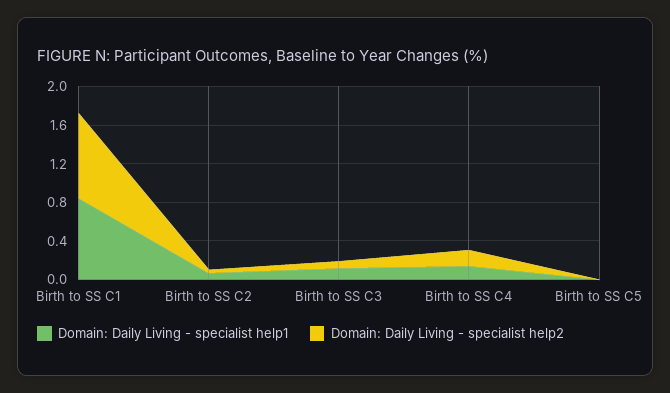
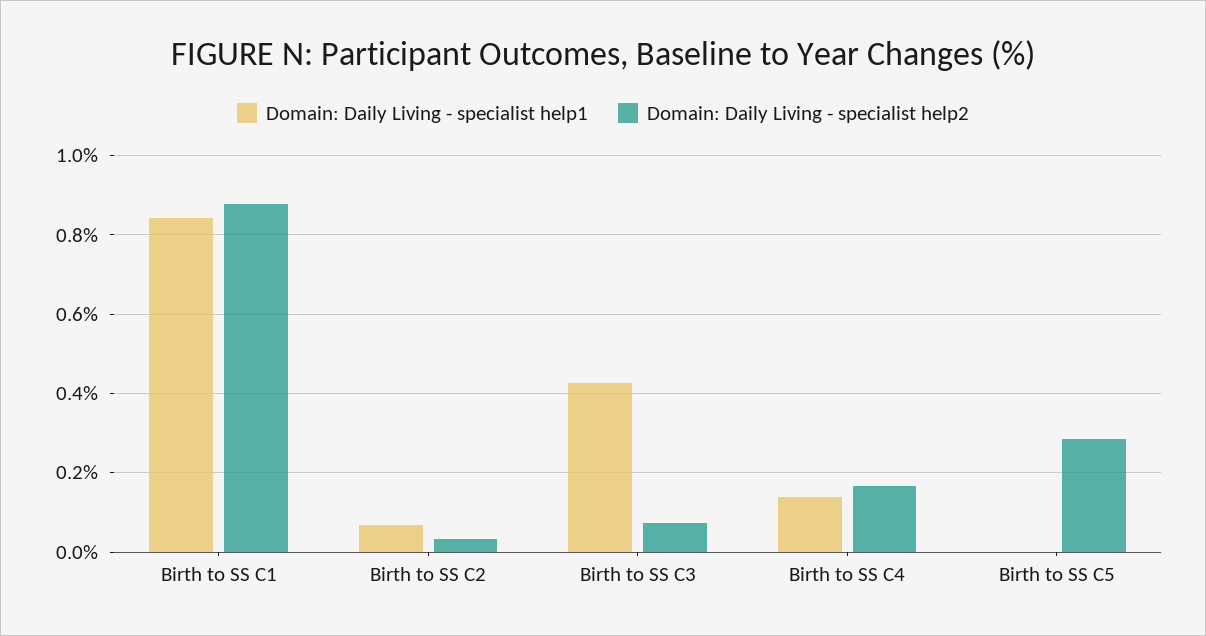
  {
    "Domain: Daily Living - specialist help1": {
      "Birth to SS C1": 0.84,
      "Birth to SS C2": 0.06,
-     "Birth to SS C3": 0.1,
+     "Birth to SS C3": 0.42,
      "Birth to SS C4": 0.14,
      "Birth to SS C5": 0
    },
    "Domain: Daily Living - specialist help2": {
      "Birth to SS C1": 0.88,
      "Birth to SS C2": 0.04,
      "Birth to SS C3": 0.08,
      "Birth to SS C4": 0.16,
-     "Birth to SS C5": 0
+     "Birth to SS C5": 0.28
    }
  }

